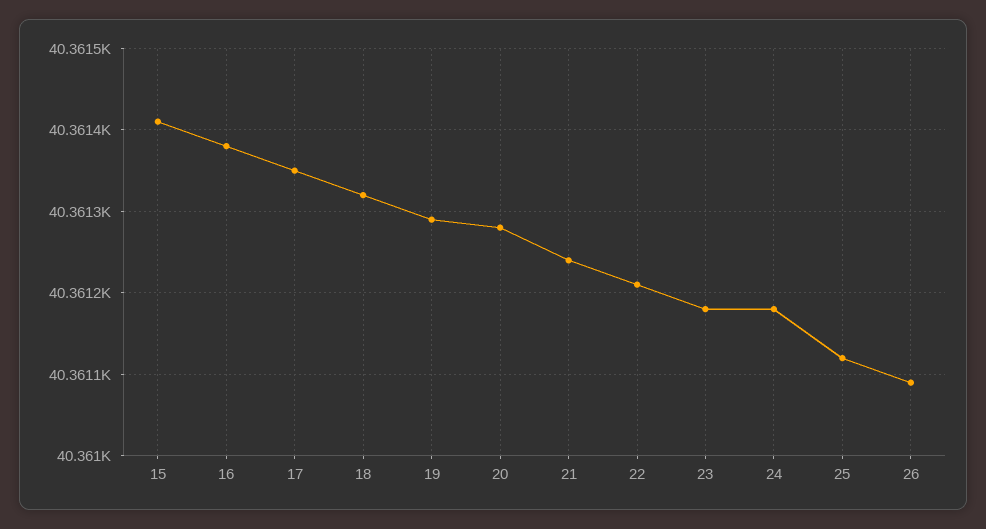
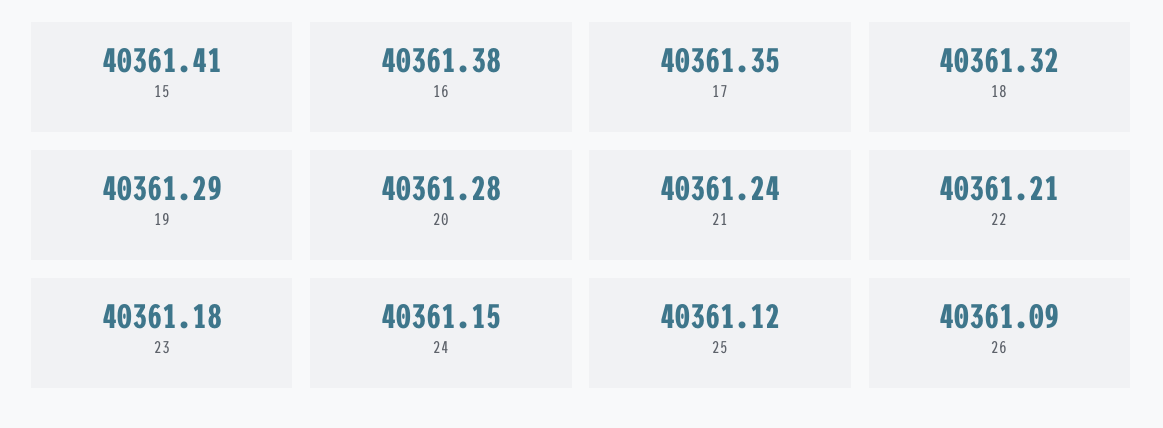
  {
    "15": 40361.41,
    "16": 40361.38,
    "17": 40361.35,
    "18": 40361.32,
    "19": 40361.29,
    "20": 40361.28,
    "21": 40361.24,
    "22": 40361.21,
    "23": 40361.18,
-   "24": 40361.18,
+   "24": 40361.15,
    "25": 40361.12,
    "26": 40361.09
  }

